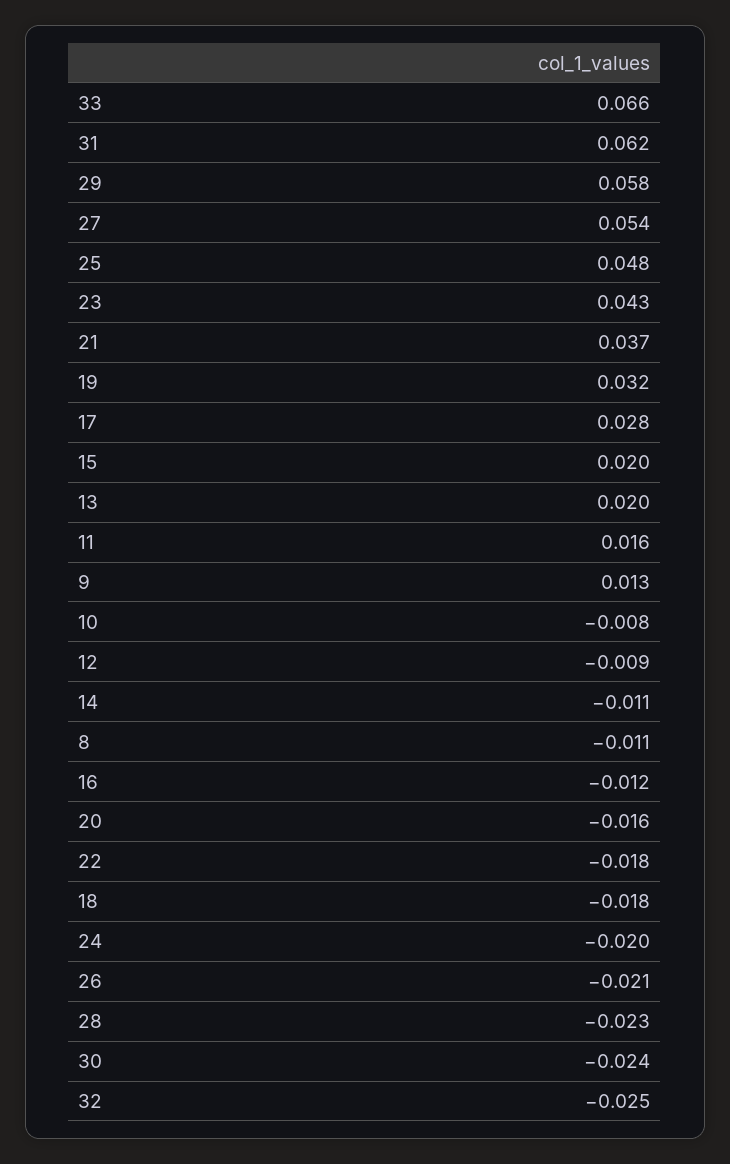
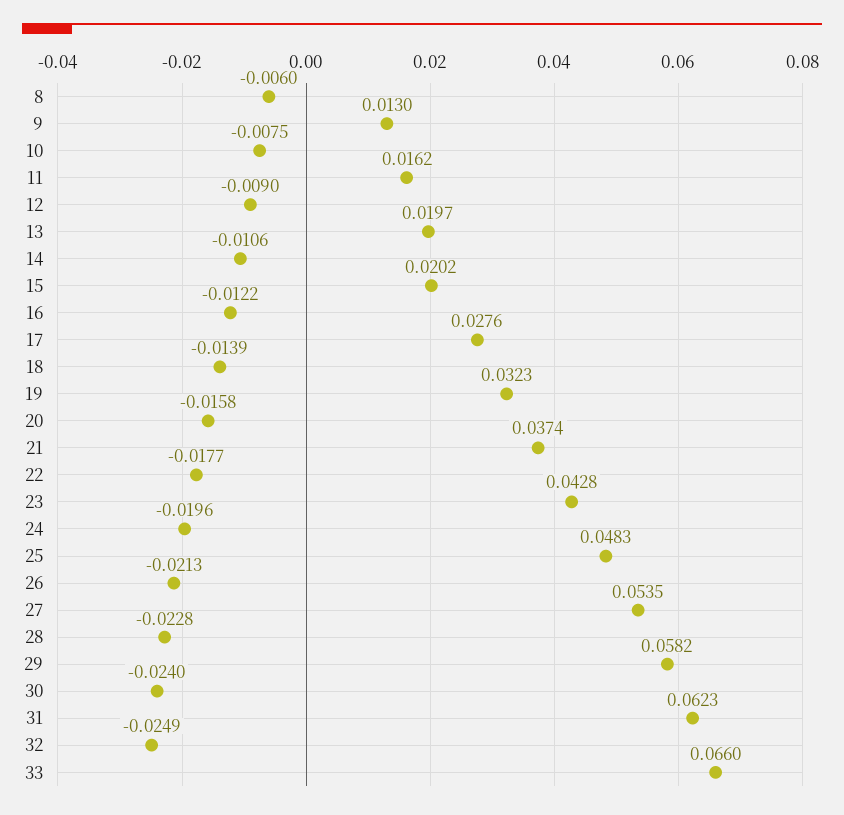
  {
    "33": 0.066,
    "31": 0.0623,
    "29": 0.0582,
    "27": 0.0535,
    "25": 0.0483,
    "23": 0.0428,
    "21": 0.0374,
    "19": 0.0323,
    "17": 0.0276,
    "15": 0.0202,
    "13": 0.0197,
    "11": 0.0162,
    "9": 0.013,
    "10": -0.0075,
    "12": -0.009,
    "14": -0.0106,
-   "8": -0.011,
+   "8": -0.006,
    "16": -0.0122,
    "20": -0.0158,
    "22": -0.0177,
-   "18": -0.018,
+   "18": -0.0139,
    "24": -0.0196,
    "26": -0.0213,
    "28": -0.0228,
    "30": -0.024,
    "32": -0.0249
  }

